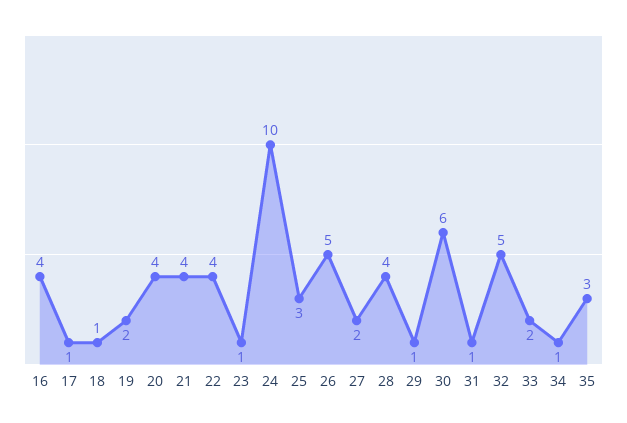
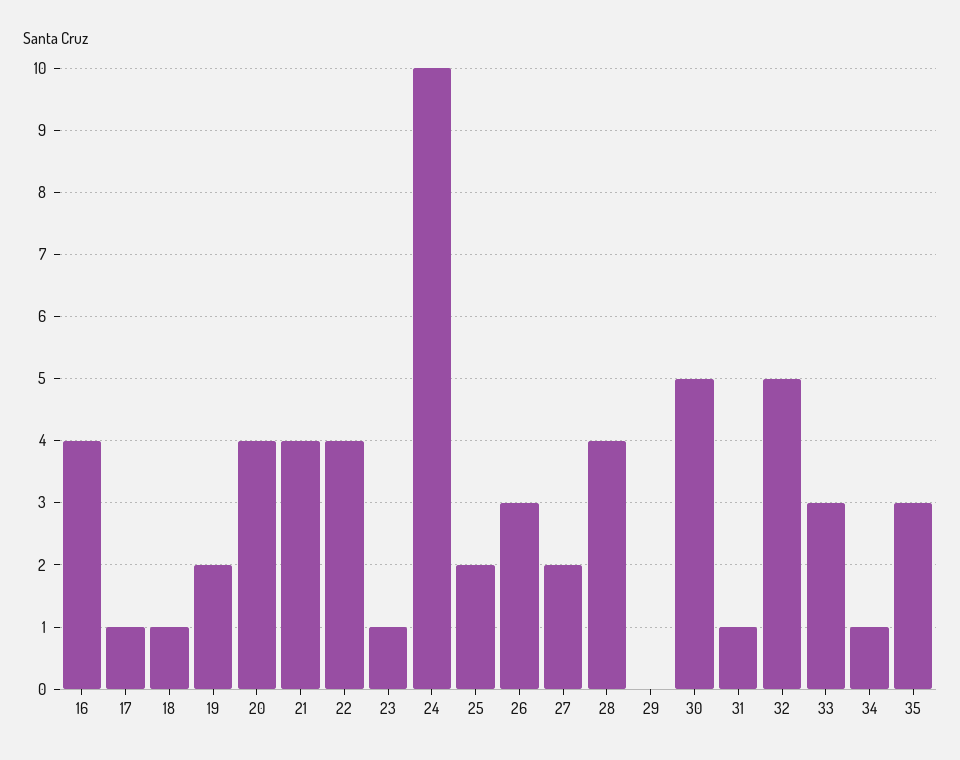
  {
    "16": 4,
    "17": 1,
    "18": 1,
    "19": 2,
    "20": 4,
    "21": 4,
    "22": 4,
    "23": 1,
    "24": 10,
-   "25": 3,
+   "25": 2,
-   "26": 5,
+   "26": 3,
    "27": 2,
    "28": 4,
-   "29": 1,
+   "29": 0,
-   "30": 6,
+   "30": 5,
    "31": 1,
    "32": 5,
-   "33": 2,
+   "33": 3,
    "34": 1,
    "35": 3
  }

